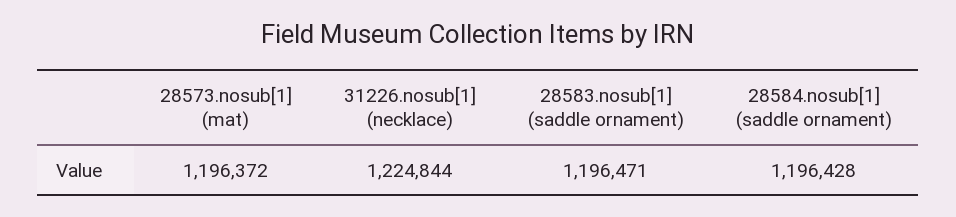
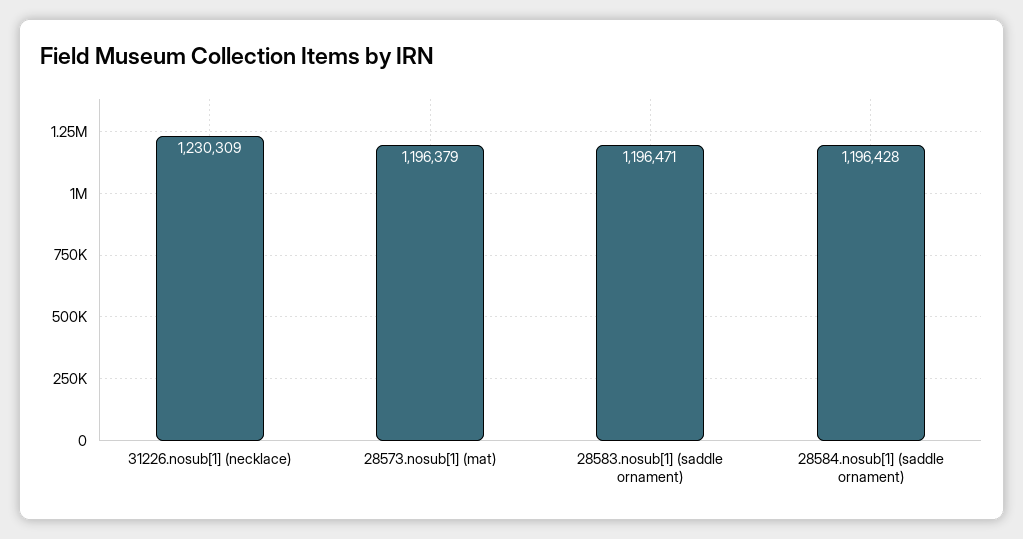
  {
-   "28573.nosub[1] (mat)": 1196372,
+   "28573.nosub[1] (mat)": 1196379,
-   "31226.nosub[1] (necklace)": 1224844,
+   "31226.nosub[1] (necklace)": 1230309,
    "28583.nosub[1] (saddle ornament)": 1196471,
    "28584.nosub[1] (saddle ornament)": 1196428
  }

